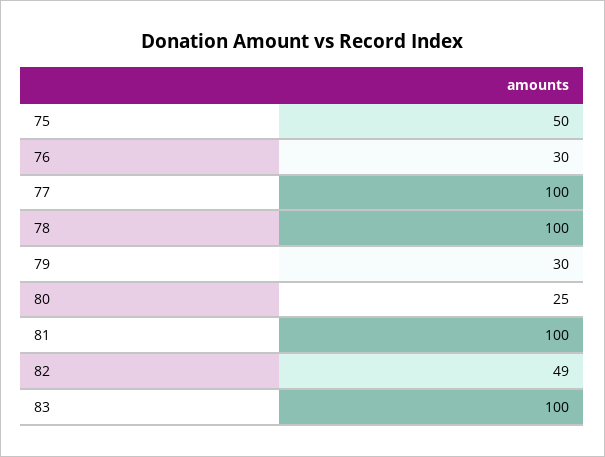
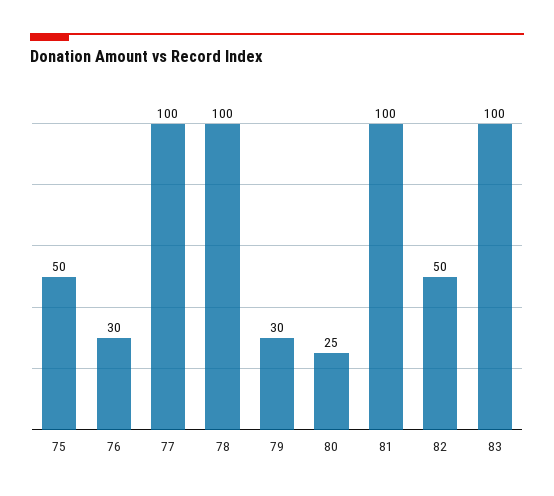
  {
    "75": 50,
    "76": 30,
    "77": 100,
    "78": 100,
    "79": 30,
    "80": 25,
    "81": 100,
-   "82": 49,
+   "82": 50,
    "83": 100
  }

